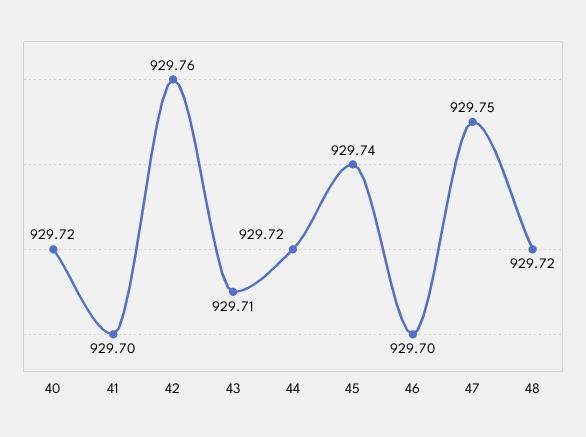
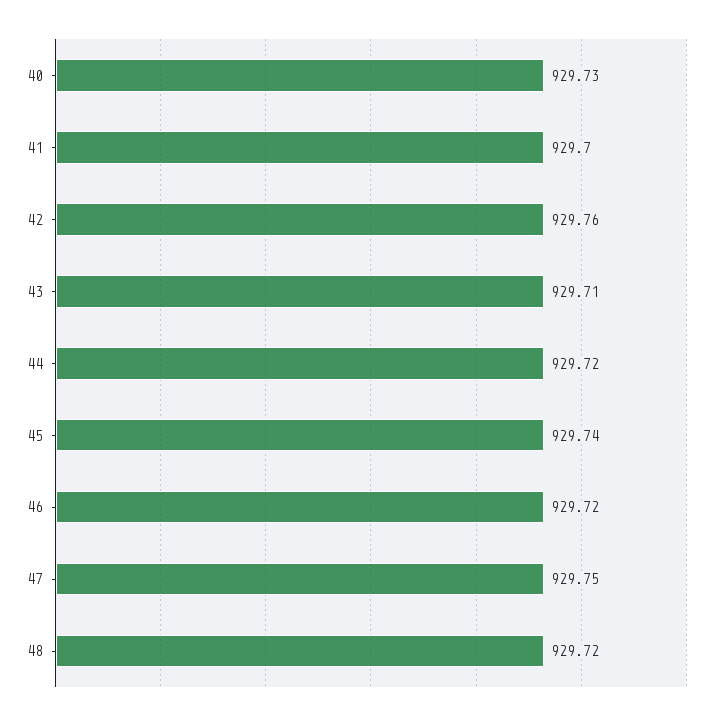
  {
-   "40": 929.72,
+   "40": 929.73,
    "41": 929.7,
    "42": 929.76,
    "43": 929.71,
    "44": 929.72,
    "45": 929.74,
-   "46": 929.7,
+   "46": 929.72,
    "47": 929.75,
    "48": 929.72
  }

